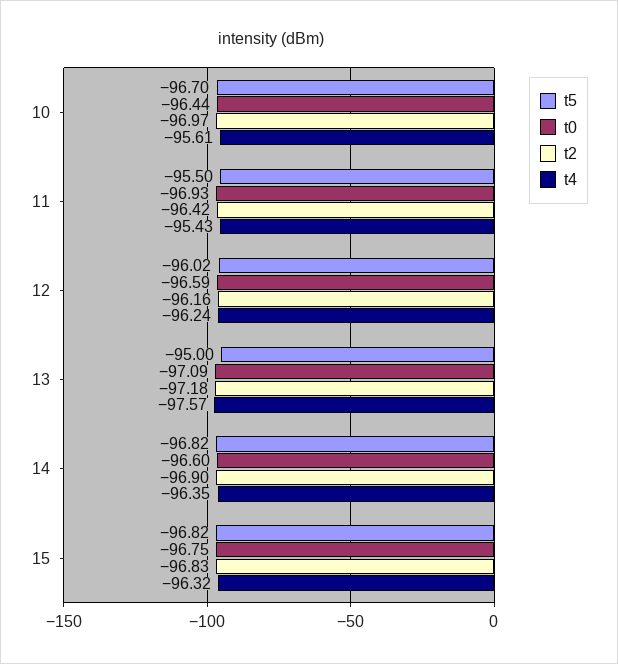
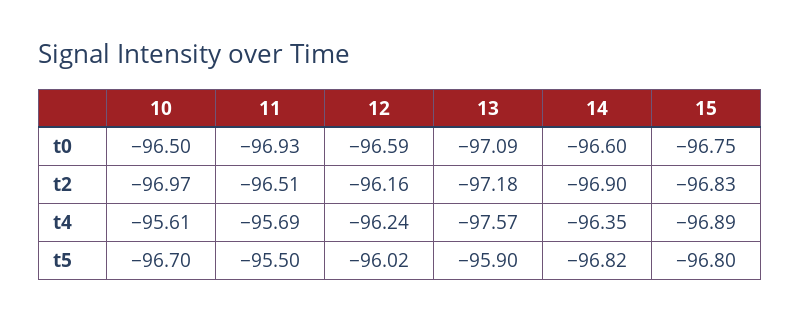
  {
    "t5": {
      "10": -96.7,
      "11": -95.5,
      "12": -96.02,
-     "13": -95,
+     "13": -95.9,
      "14": -96.82,
-     "15": -96.82
+     "15": -96.8
    },
    "t0": {
-     "10": -96.44,
+     "10": -96.5,
      "11": -96.93,
      "12": -96.59,
      "13": -97.09,
      "14": -96.6,
      "15": -96.75
    },
    "t2": {
      "10": -96.97,
-     "11": -96.42,
+     "11": -96.51,
      "12": -96.16,
      "13": -97.18,
      "14": -96.9,
      "15": -96.83
    },
    "t4": {
      "10": -95.61,
-     "11": -95.43,
+     "11": -95.69,
      "12": -96.24,
      "13": -97.57,
      "14": -96.35,
-     "15": -96.32
+     "15": -96.89
    }
  }

